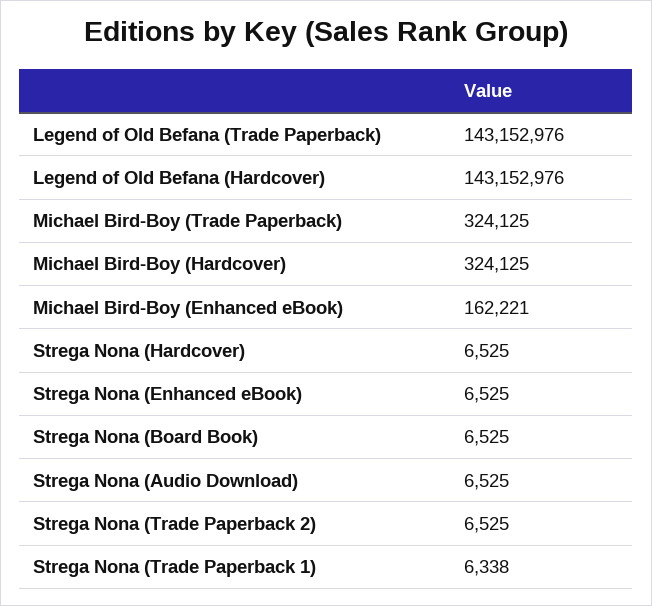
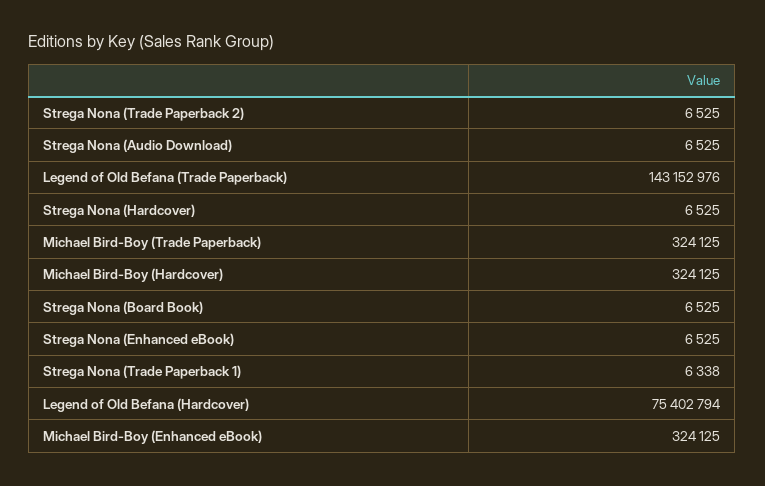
  {
    "Legend of Old Befana (Trade Paperback)": 143152976,
-   "Legend of Old Befana (Hardcover)": 143152976,
+   "Legend of Old Befana (Hardcover)": 75402794,
    "Michael Bird-Boy (Trade Paperback)": 324125,
    "Michael Bird-Boy (Hardcover)": 324125,
-   "Michael Bird-Boy (Enhanced eBook)": 162221,
+   "Michael Bird-Boy (Enhanced eBook)": 324125,
    "Strega Nona (Hardcover)": 6525,
    "Strega Nona (Enhanced eBook)": 6525,
    "Strega Nona (Board Book)": 6525,
    "Strega Nona (Audio Download)": 6525,
    "Strega Nona (Trade Paperback 2)": 6525,
    "Strega Nona (Trade Paperback 1)": 6338
  }

